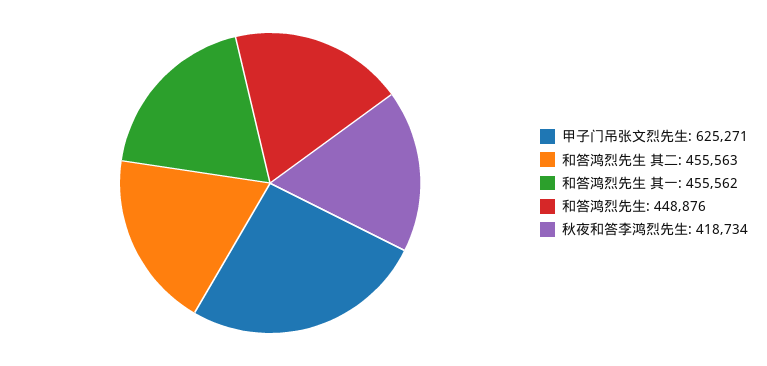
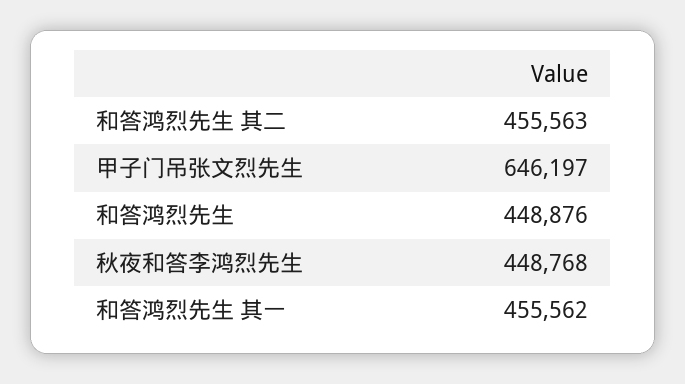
  {
-   "甲子门吊张文烈先生": 625271,
+   "甲子门吊张文烈先生": 646197,
    "和答鸿烈先生 其二": 455563,
    "和答鸿烈先生 其一": 455562,
    "和答鸿烈先生": 448876,
-   "秋夜和答李鸿烈先生": 418734
+   "秋夜和答李鸿烈先生": 448768
  }

